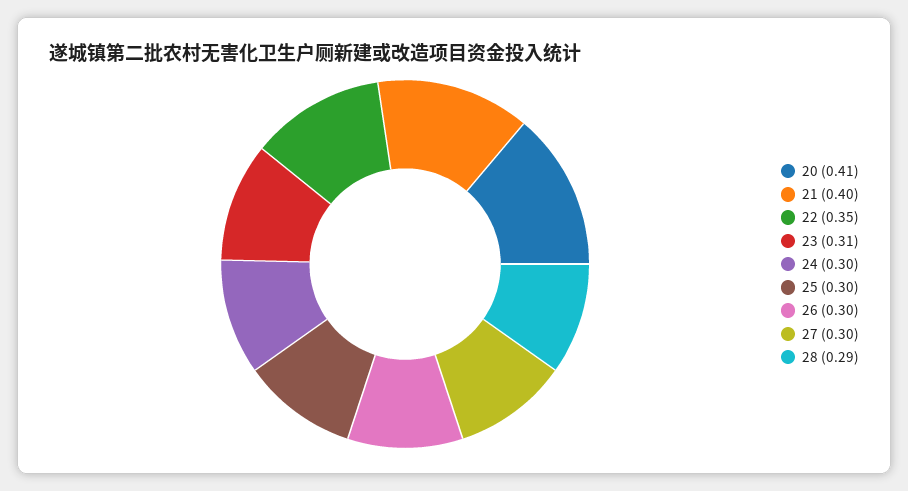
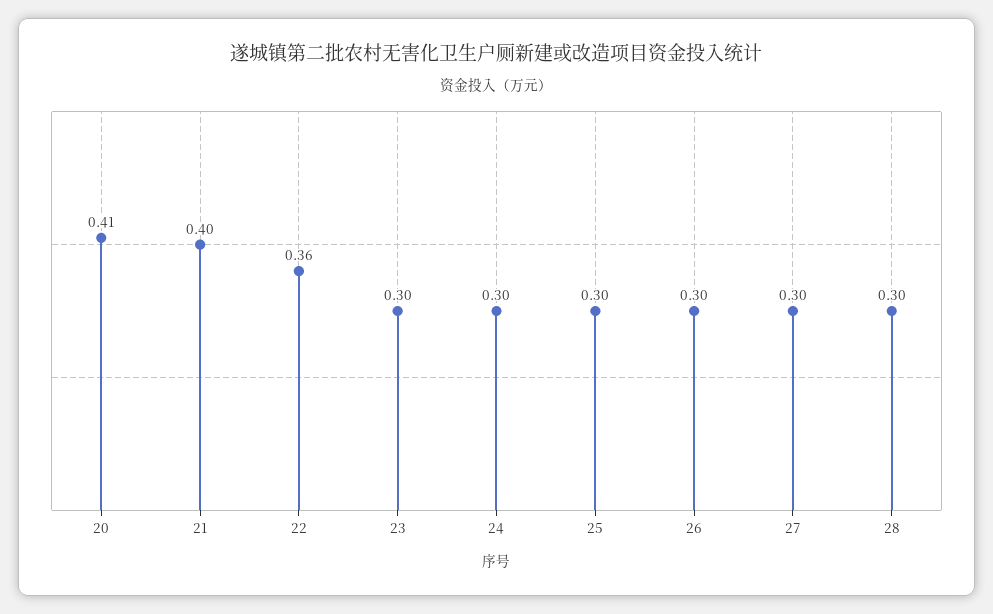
  {
    "20": 0.41,
    "21": 0.4,
-   "22": 0.35,
+   "22": 0.36,
-   "23": 0.31,
+   "23": 0.3,
    "24": 0.3,
    "25": 0.3,
    "26": 0.3,
    "27": 0.3,
-   "28": 0.29
+   "28": 0.3
  }

